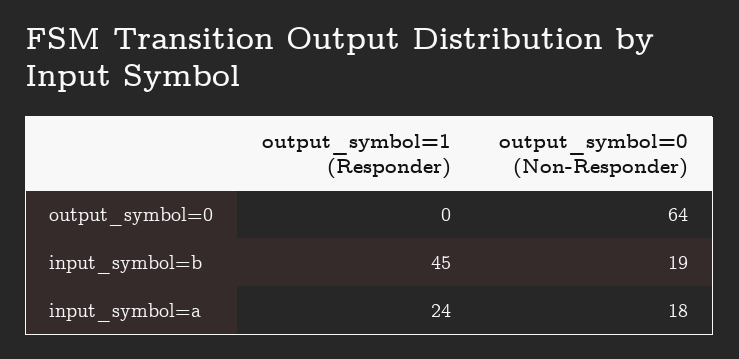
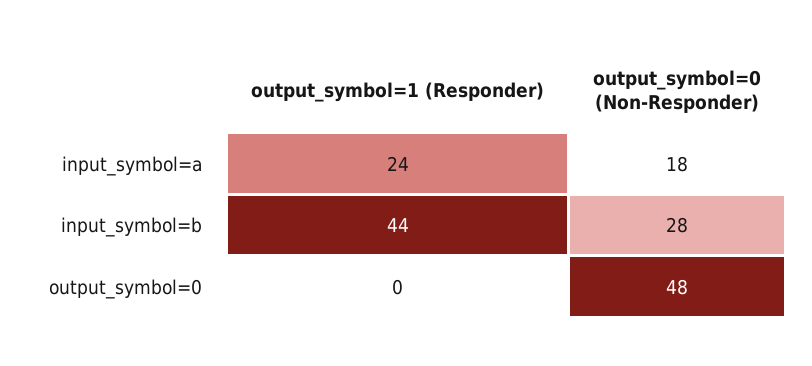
  {
    "output_symbol=1 (Responder)": {
      "output_symbol=0": 0,
-     "input_symbol=b": 45,
+     "input_symbol=b": 44,
      "input_symbol=a": 24
    },
    "output_symbol=0 (Non-Responder)": {
-     "output_symbol=0": 64,
+     "output_symbol=0": 48,
-     "input_symbol=b": 19,
+     "input_symbol=b": 28,
      "input_symbol=a": 18
    }
  }

